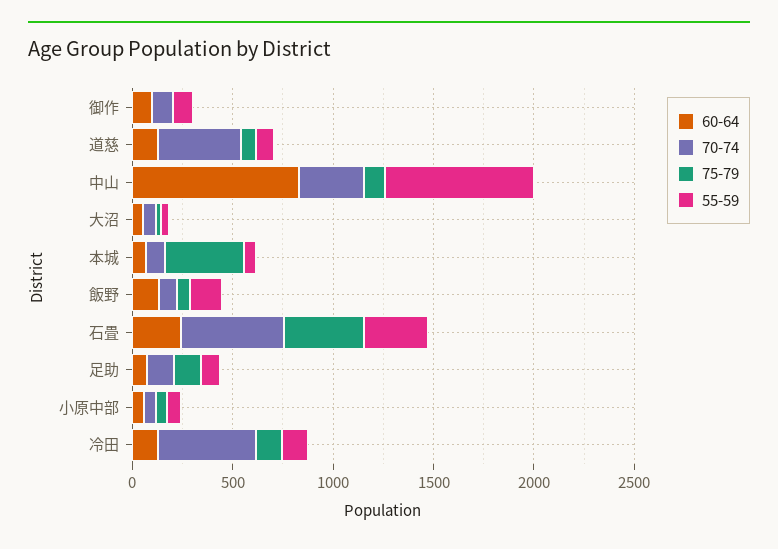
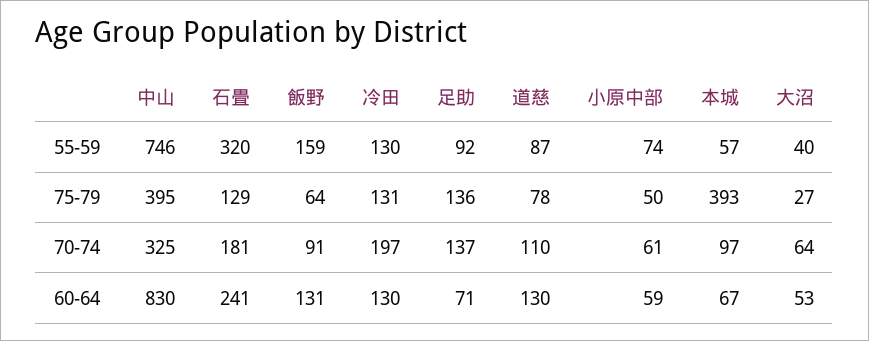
  {
    "60-64": {
-     "御作": 100,
      "道慈": 130,
      "中山": 830,
      "大沼": 53,
      "本城": 67,
      "飯野": 131,
      "石畳": 241,
      "足助": 71,
      "小原中部": 59,
      "冷田": 130
    },
    "70-74": {
-     "御作": 100,
-     "道慈": 400,
+     "道慈": 110,
      "中山": 325,
      "大沼": 64,
      "本城": 97,
      "飯野": 91,
-     "石畳": 500,
+     "石畳": 181,
      "足助": 137,
      "小原中部": 61,
-     "冷田": 500
+     "冷田": 197
    },
    "75-79": {
-     "御作": 0,
      "道慈": 78,
-     "中山": 100,
+     "中山": 395,
      "大沼": 27,
      "本城": 393,
      "飯野": 64,
-     "石畳": 400,
+     "石畳": 129,
      "足助": 136,
      "小原中部": 50,
      "冷田": 131
    },
    "55-59": {
-     "御作": 100,
      "道慈": 87,
      "中山": 746,
      "大沼": 40,
      "本城": 57,
      "飯野": 159,
      "石畳": 320,
      "足助": 92,
      "小原中部": 74,
      "冷田": 130
    }
  }

